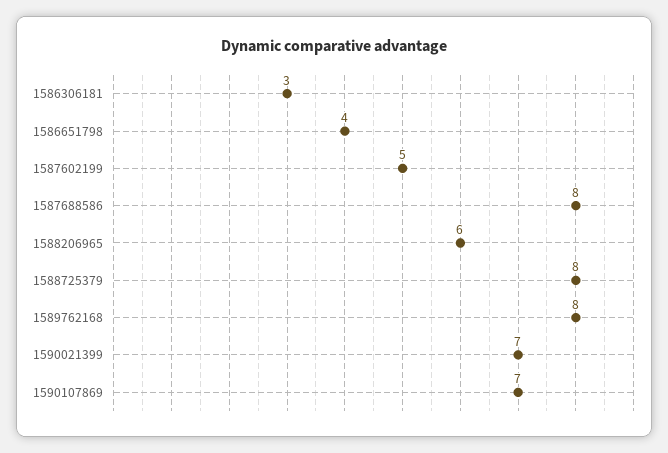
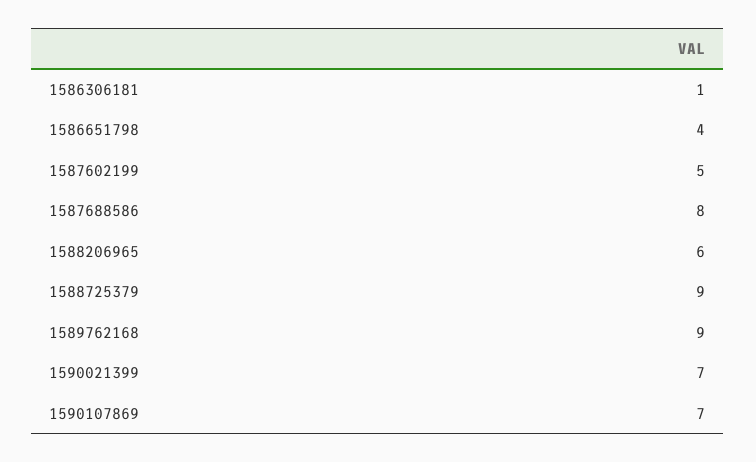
  {
-   "1586306181": 3,
+   "1586306181": 1,
    "1586651798": 4,
    "1587602199": 5,
    "1587688586": 8,
    "1588206965": 6,
-   "1588725379": 8,
+   "1588725379": 9,
-   "1589762168": 8,
+   "1589762168": 9,
    "1590021399": 7,
    "1590107869": 7
  }

